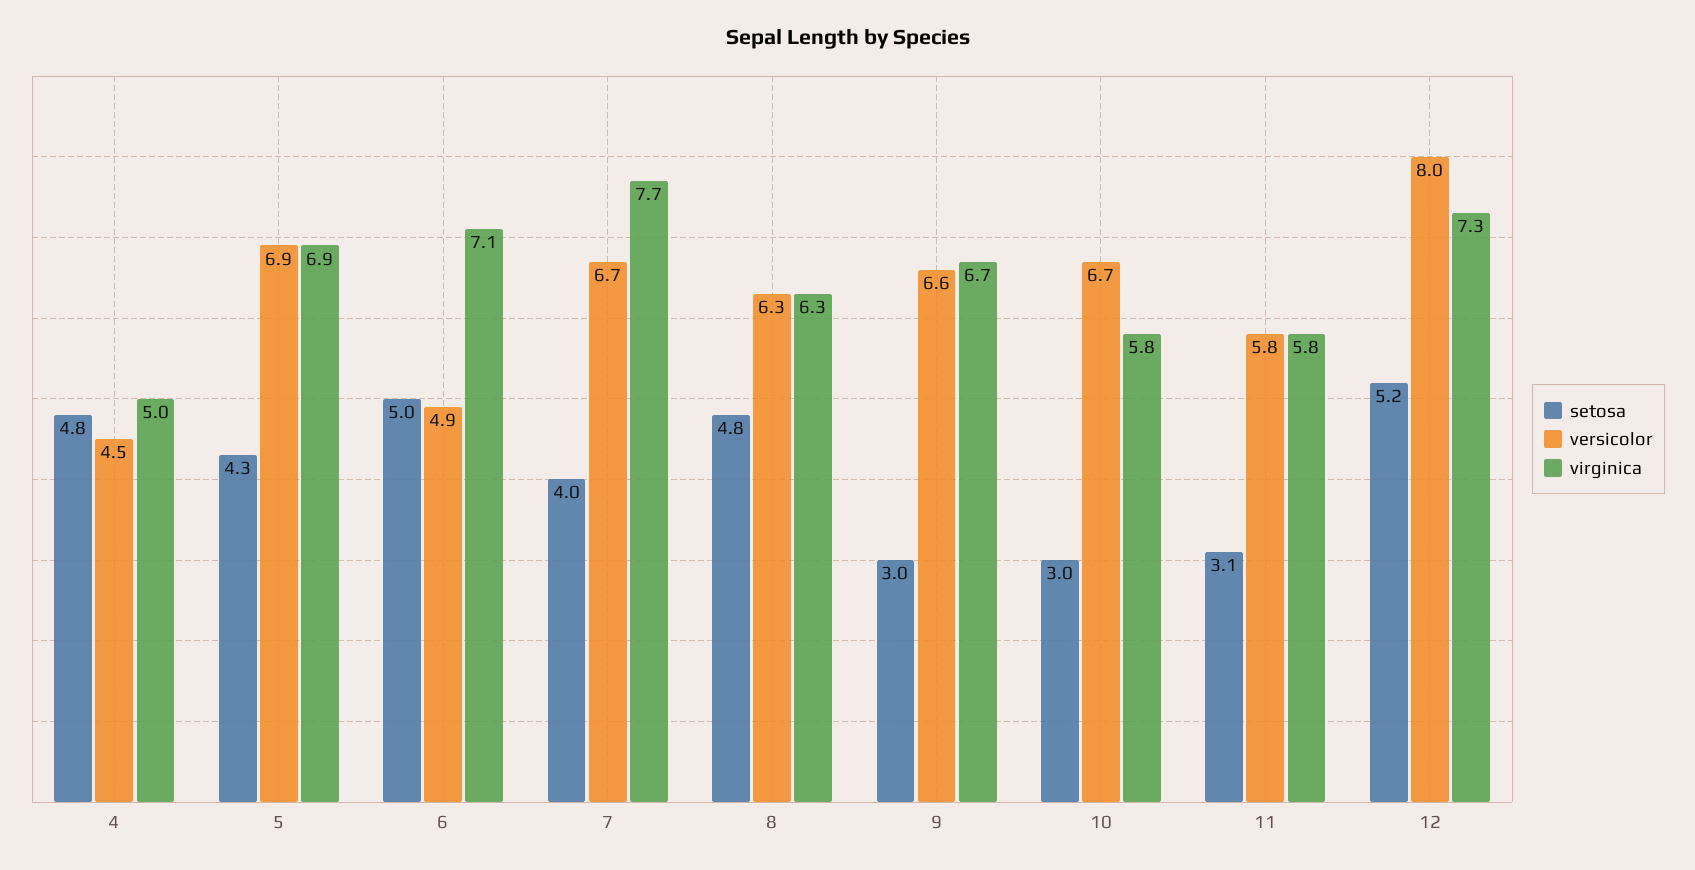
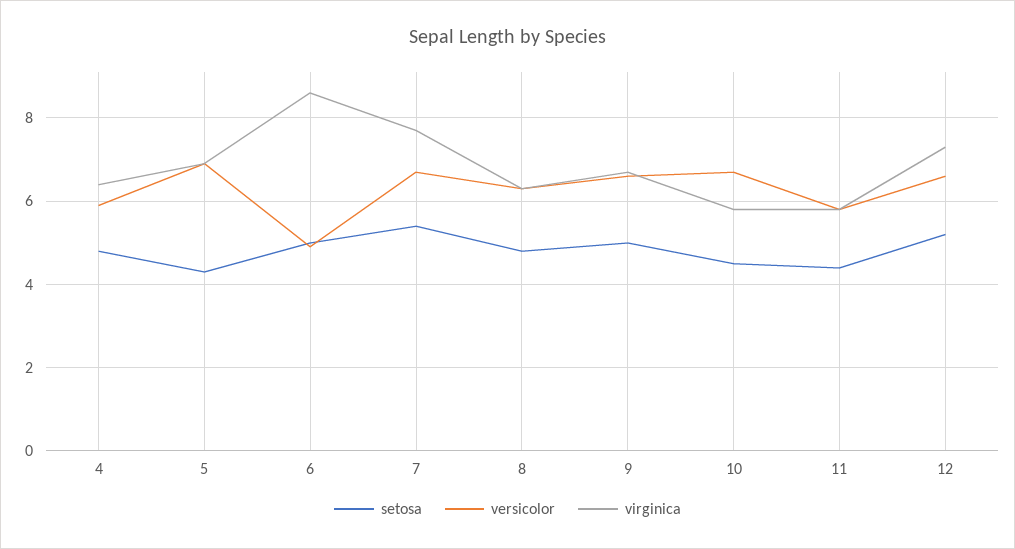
  {
    "setosa": {
      "4": 4.8,
      "5": 4.3,
      "6": 5,
-     "7": 4,
+     "7": 5.5,
      "8": 4.8,
-     "9": 3,
+     "9": 5,
-     "10": 3,
+     "10": 4.5,
-     "11": 3.1,
+     "11": 4.5,
      "12": 5.2
    },
    "versicolor": {
-     "4": 4.5,
+     "4": 6,
      "5": 6.9,
      "6": 4.9,
      "7": 6.7,
      "8": 6.3,
      "9": 6.6,
      "10": 6.7,
      "11": 5.8,
-     "12": 8
+     "12": 6.5
    },
    "virginica": {
-     "4": 5,
+     "4": 6.5,
      "5": 6.9,
-     "6": 7.1,
+     "6": 8.5,
      "7": 7.7,
      "8": 6.3,
      "9": 6.7,
      "10": 5.8,
      "11": 5.8,
      "12": 7.3
    }
  }

